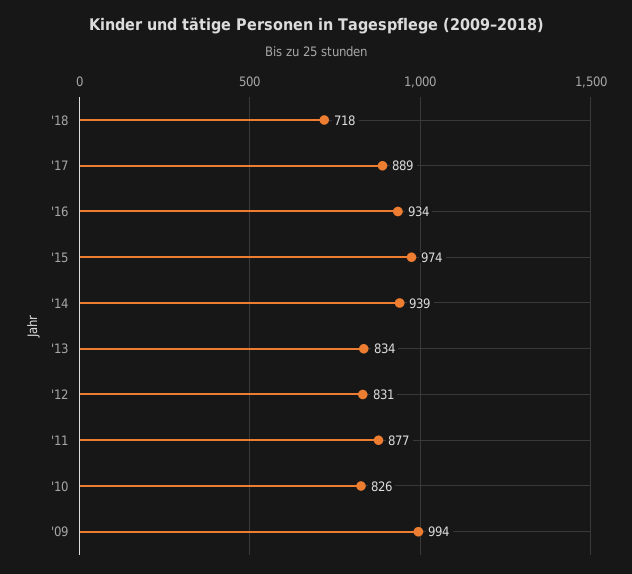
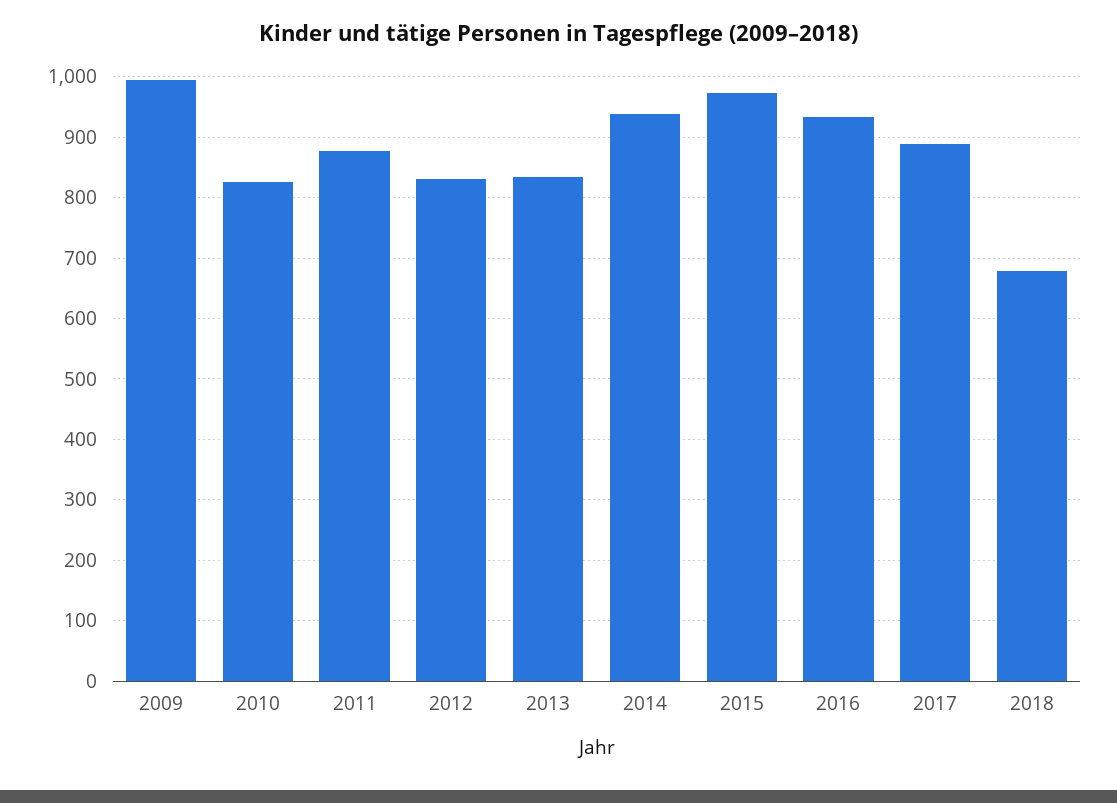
  {
-   "'18": 718,
+   "'18": 680,
    "'17": 889,
    "'16": 934,
    "'15": 974,
    "'14": 939,
    "'13": 834,
    "'12": 831,
    "'11": 877,
    "'10": 826,
    "'09": 994
  }

